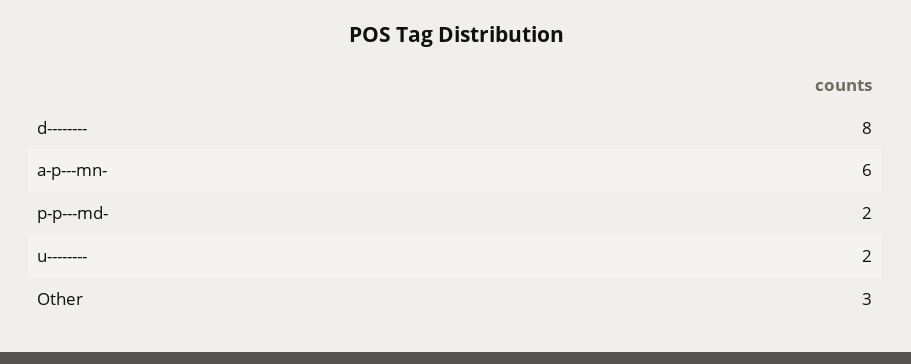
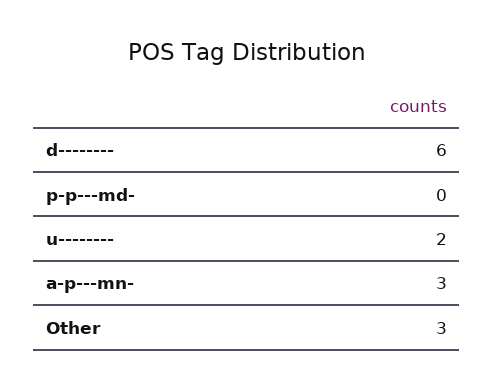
  {
-   "d--------": 8,
+   "d--------": 6,
-   "a-p---mn-": 6,
+   "a-p---mn-": 3,
-   "p-p---md-": 2,
+   "p-p---md-": 0,
    "u--------": 2,
    "Other": 3
  }

